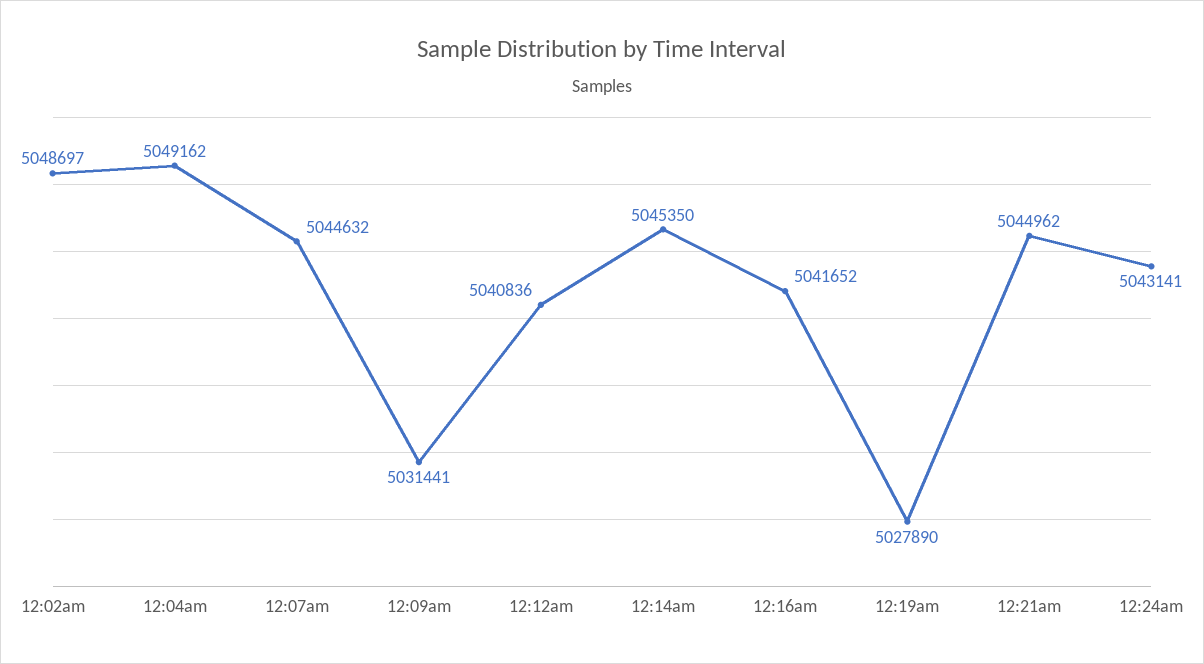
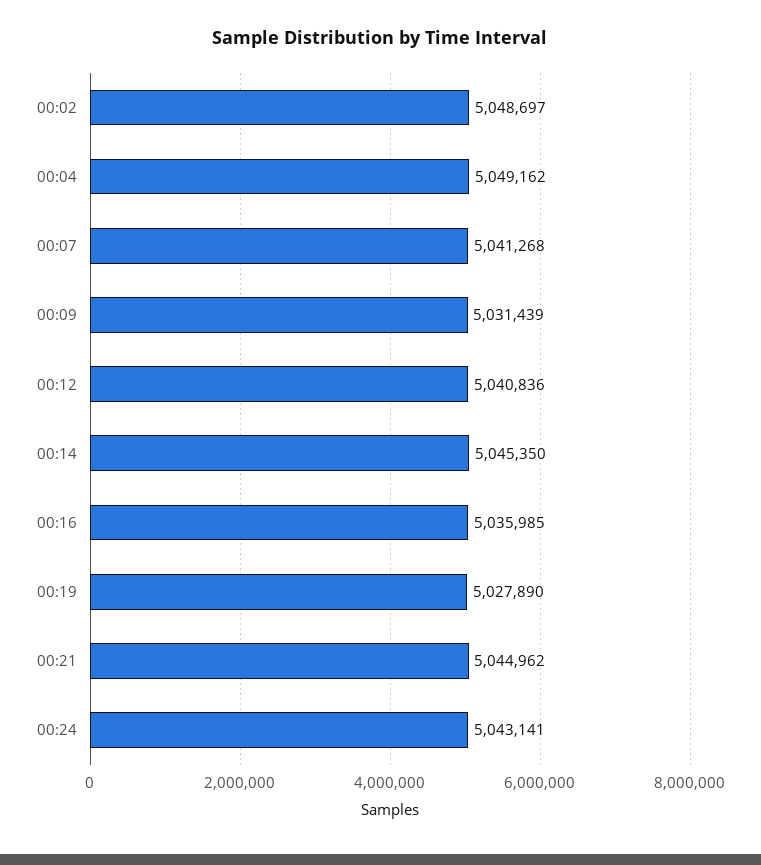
  {
    "12:02am": 5048697,
    "12:04am": 5049162,
-   "12:07am": 5044632,
+   "12:07am": 5041268,
-   "12:09am": 5031441,
+   "12:09am": 5031439,
    "12:12am": 5040836,
    "12:14am": 5045350,
-   "12:16am": 5041652,
+   "12:16am": 5035985,
    "12:19am": 5027890,
    "12:21am": 5044962,
    "12:24am": 5043141
  }

